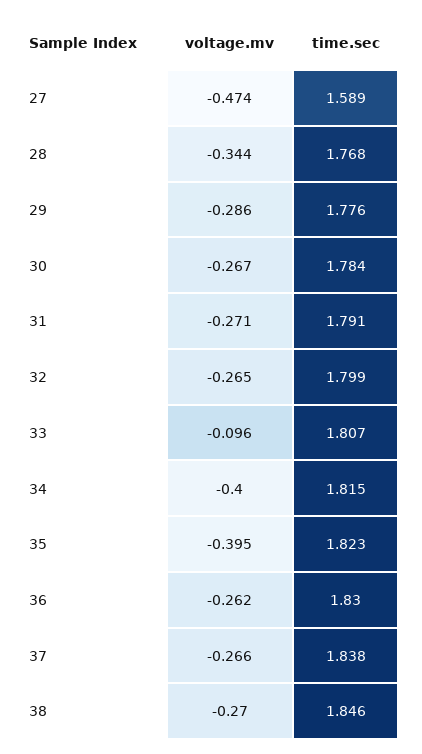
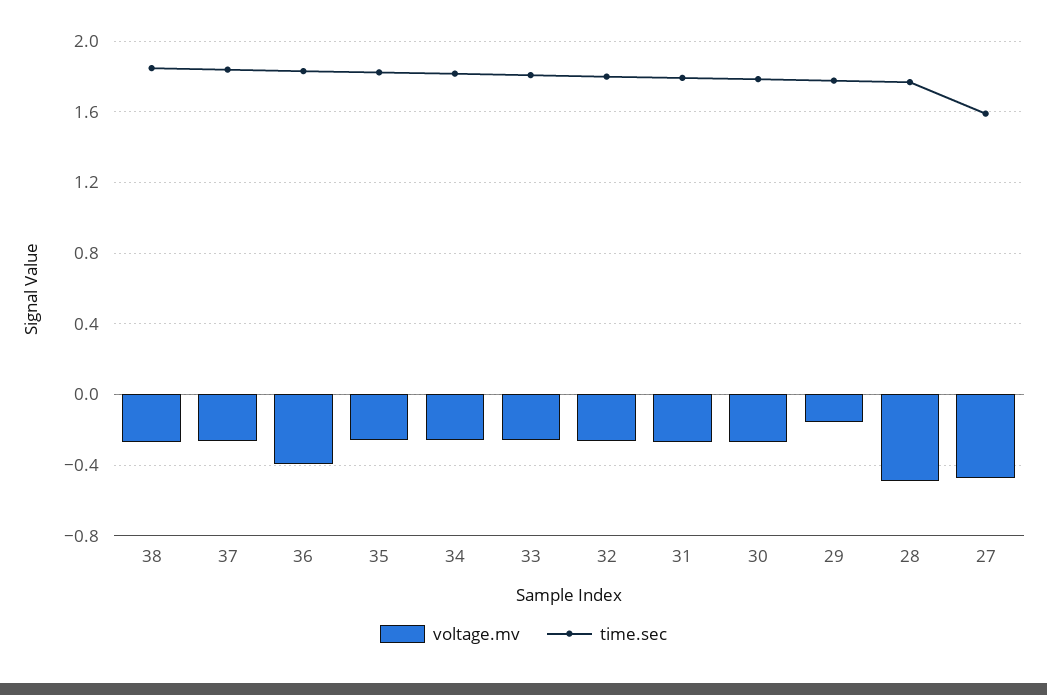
  {
    "voltage.mv": {
      "27": -0.474,
-     "28": -0.344,
+     "28": -0.5,
-     "29": -0.286,
+     "29": -0.15,
      "30": -0.267,
      "31": -0.271,
      "32": -0.265,
-     "33": -0.096,
+     "33": -0.25,
-     "34": -0.4,
+     "34": -0.25,
-     "35": -0.395,
+     "35": -0.25,
-     "36": -0.262,
+     "36": -0.4,
      "37": -0.266,
      "38": -0.27
    },
    "time.sec": {
      "27": 1.589,
      "28": 1.768,
      "29": 1.776,
      "30": 1.784,
      "31": 1.791,
      "32": 1.799,
      "33": 1.807,
      "34": 1.815,
      "35": 1.823,
      "36": 1.83,
      "37": 1.838,
      "38": 1.846
    }
  }

